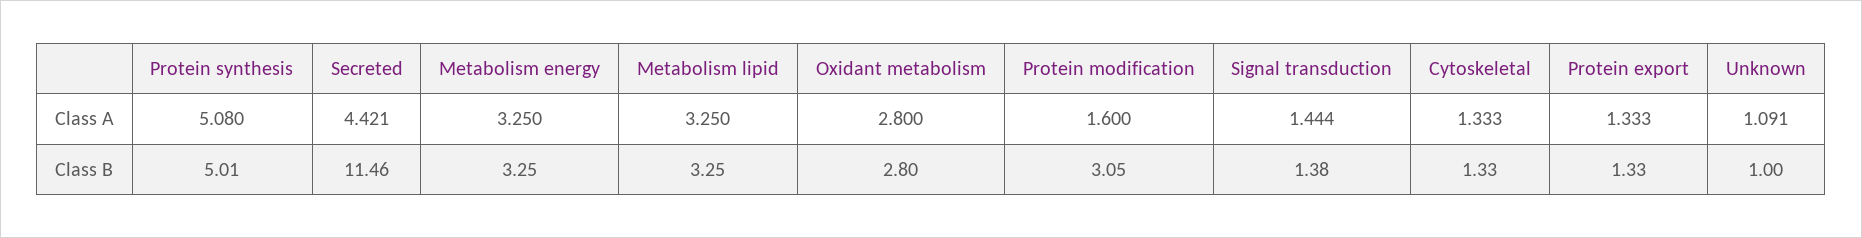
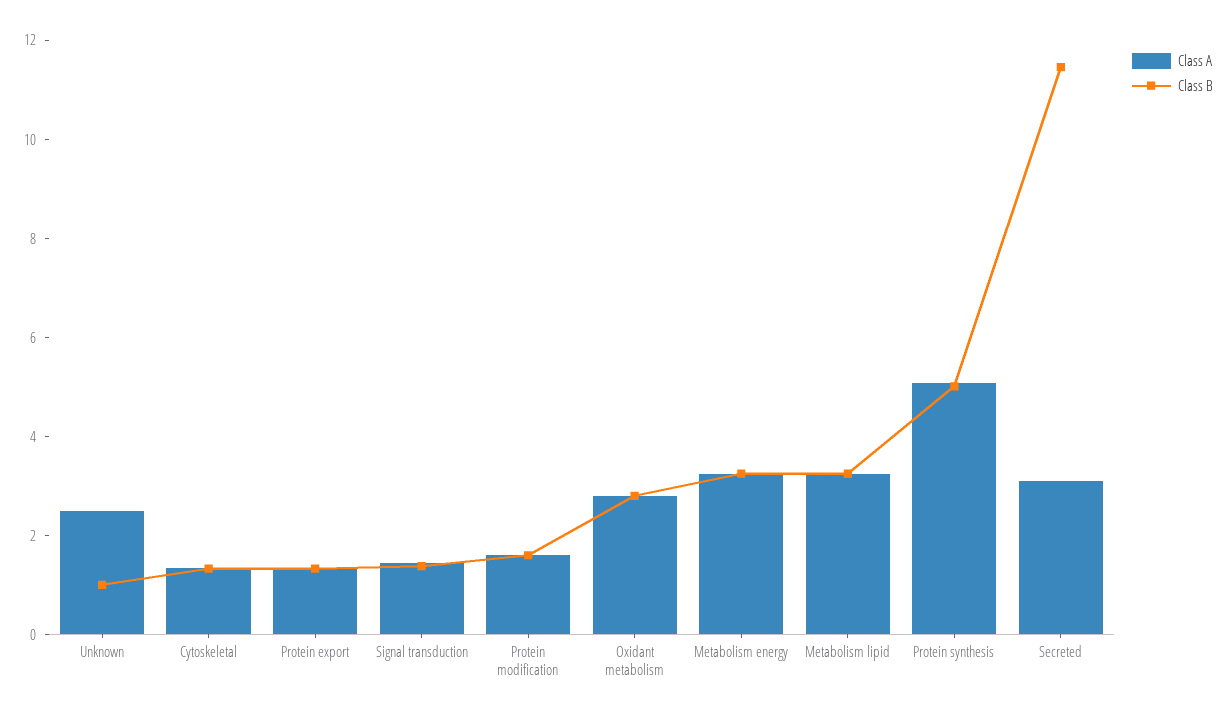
  {
    "Class A": {
      "Protein synthesis": 5.08,
-     "Secreted": 4.421,
+     "Secreted": 3,
      "Metabolism energy": 3.25,
      "Metabolism lipid": 3.25,
      "Oxidant metabolism": 2.8,
      "Protein modification": 1.6,
      "Signal transduction": 1.444,
      "Cytoskeletal": 1.333,
      "Protein export": 1.333,
-     "Unknown": 1.091
+     "Unknown": 2.5
    },
    "Class B": {
      "Protein synthesis": 5.01,
      "Secreted": 11.46,
      "Metabolism energy": 3.25,
      "Metabolism lipid": 3.25,
      "Oxidant metabolism": 2.8,
-     "Protein modification": 3.05,
+     "Protein modification": 1.5,
      "Signal transduction": 1.38,
      "Cytoskeletal": 1.33,
      "Protein export": 1.33,
      "Unknown": 1
    }
  }

